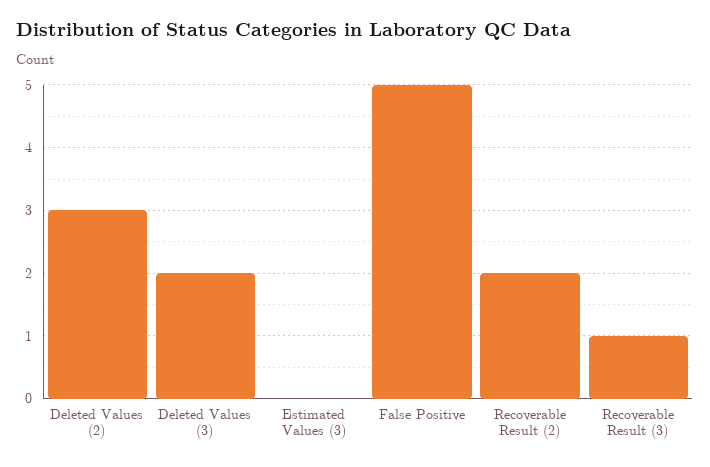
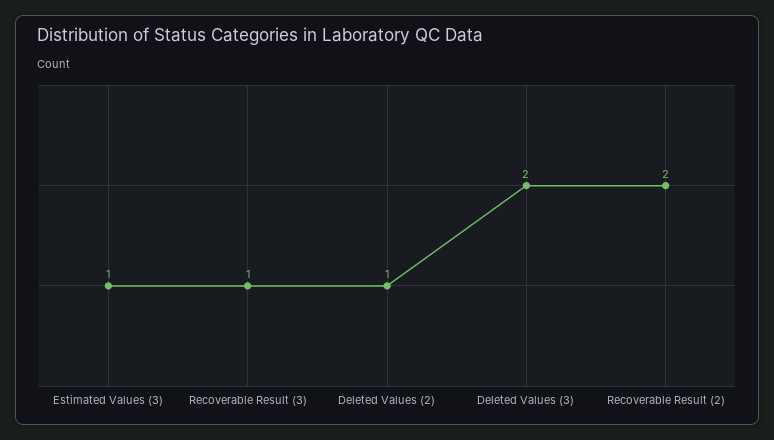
  {
-   "Deleted Values (2)": 3,
+   "Deleted Values (2)": 1,
    "Deleted Values (3)": 2,
-   "Estimated Values (3)": 0,
+   "Estimated Values (3)": 1,
-   "False Positive": 5,
    "Recoverable Result (2)": 2,
    "Recoverable Result (3)": 1
  }

